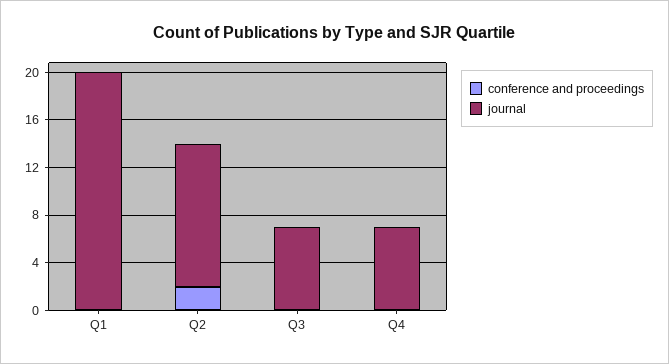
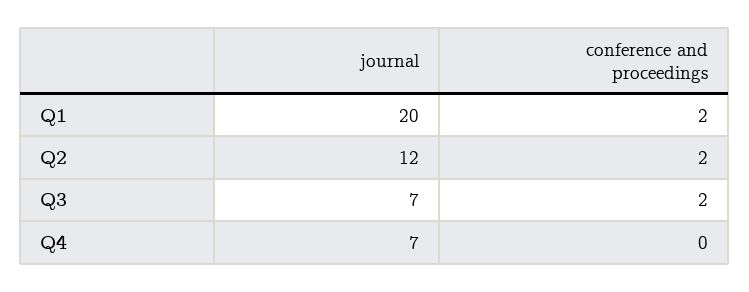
  {
    "conference and proceedings": {
-     "Q1": 0,
+     "Q1": 2,
      "Q2": 2,
-     "Q3": 0,
+     "Q3": 2,
      "Q4": 0
    },
    "journal": {
      "Q1": 20,
      "Q2": 12,
      "Q3": 7,
      "Q4": 7
    }
  }

